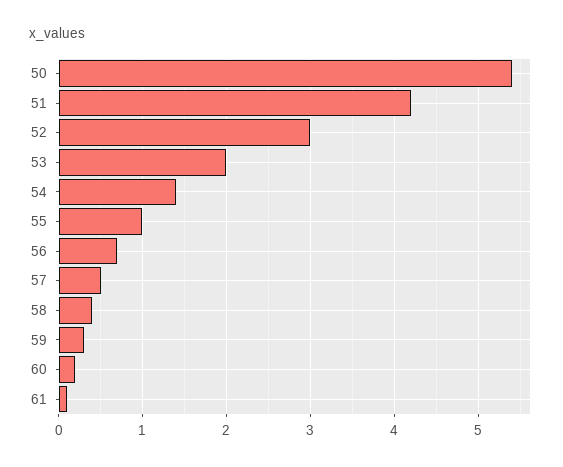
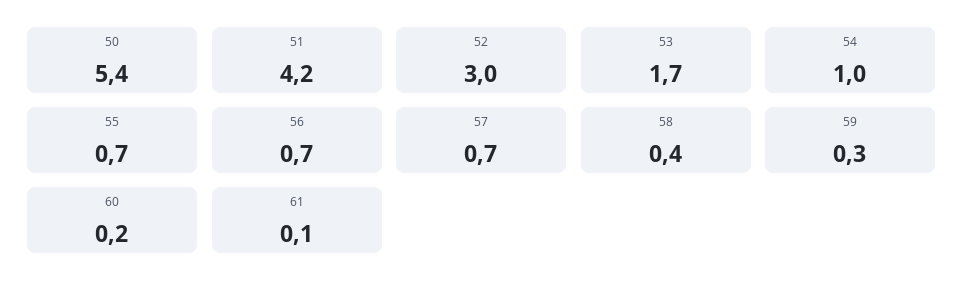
  {
    "50": 5.4,
    "51": 4.2,
    "52": 3,
-   "53": 2,
+   "53": 1.7,
-   "54": 1.4,
+   "54": 1,
-   "55": 1,
+   "55": 0.7,
    "56": 0.7,
-   "57": 0.5,
+   "57": 0.7,
    "58": 0.4,
    "59": 0.3,
    "60": 0.2,
    "61": 0.1
  }

